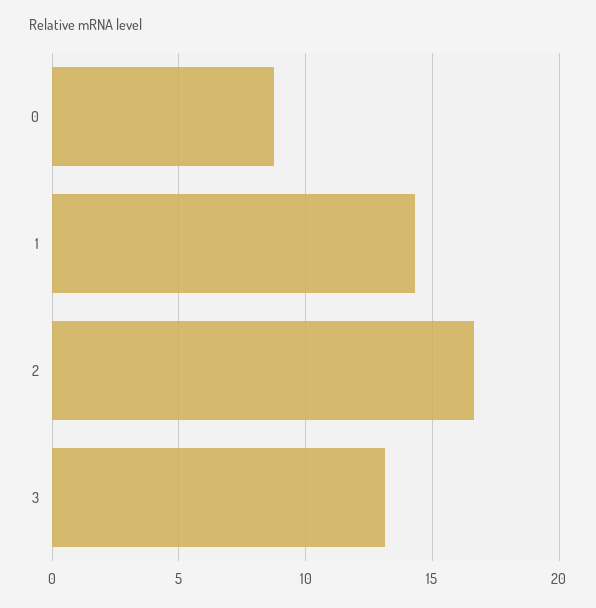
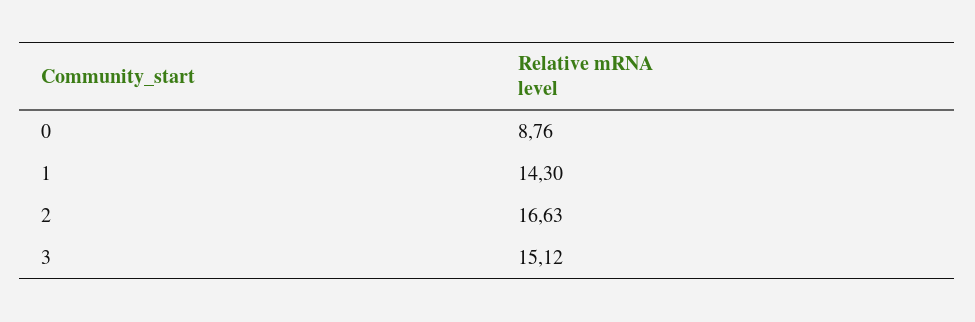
  {
    "0": 8.76,
    "1": 14.3,
    "2": 16.63,
-   "3": 13
+   "3": 15.12
  }

